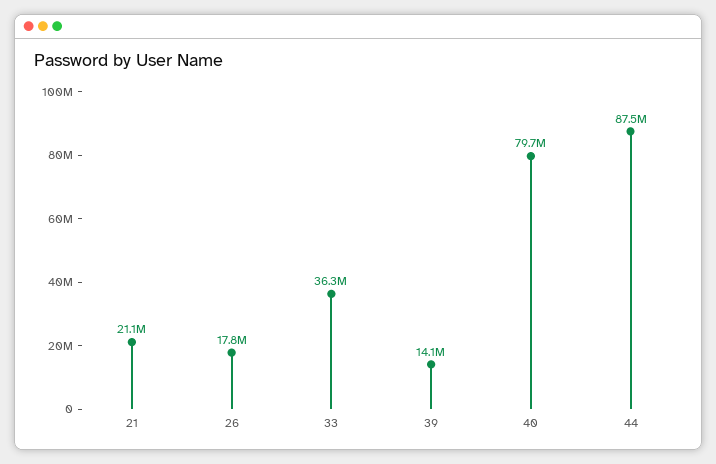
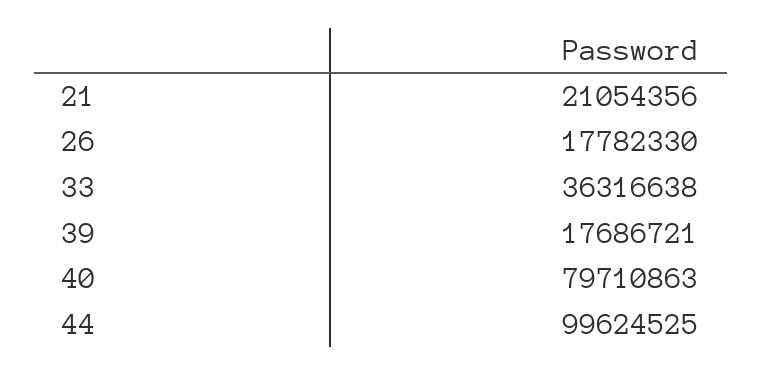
  {
    "21": 21054356,
    "26": 17782330,
    "33": 36316638,
-   "39": 14100000,
+   "39": 17686721,
    "40": 79710863,
-   "44": 87500000
+   "44": 99624525
  }

